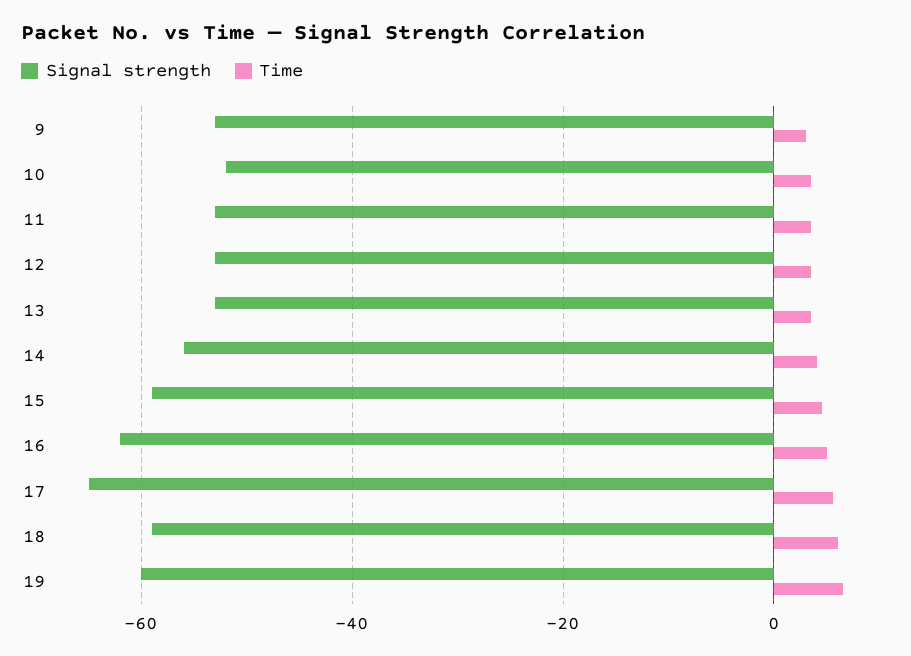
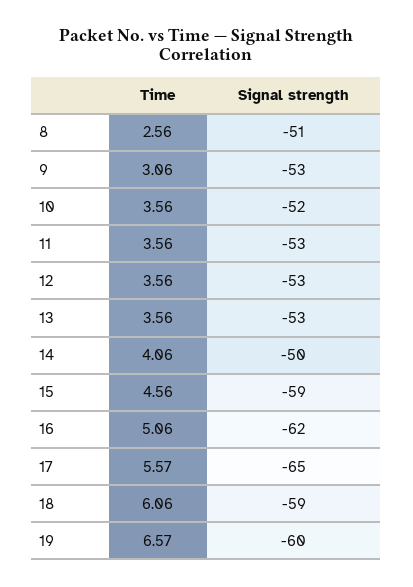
  {
    "Signal strength": {
      "9": -53,
      "10": -52,
      "11": -53,
      "12": -53,
      "13": -53,
-     "14": -56,
+     "14": -50,
      "15": -59,
      "16": -62,
      "17": -65,
      "18": -59,
-     "19": -60
+     "19": -60,
+     "8": -51
    },
    "Time": {
      "9": 3.06,
      "10": 3.56,
      "11": 3.56,
      "12": 3.56,
      "13": 3.56,
      "14": 4.06,
      "15": 4.56,
      "16": 5.06,
      "17": 5.57,
      "18": 6.06,
-     "19": 6.57
+     "19": 6.57,
+     "8": 2.56
    }
  }

